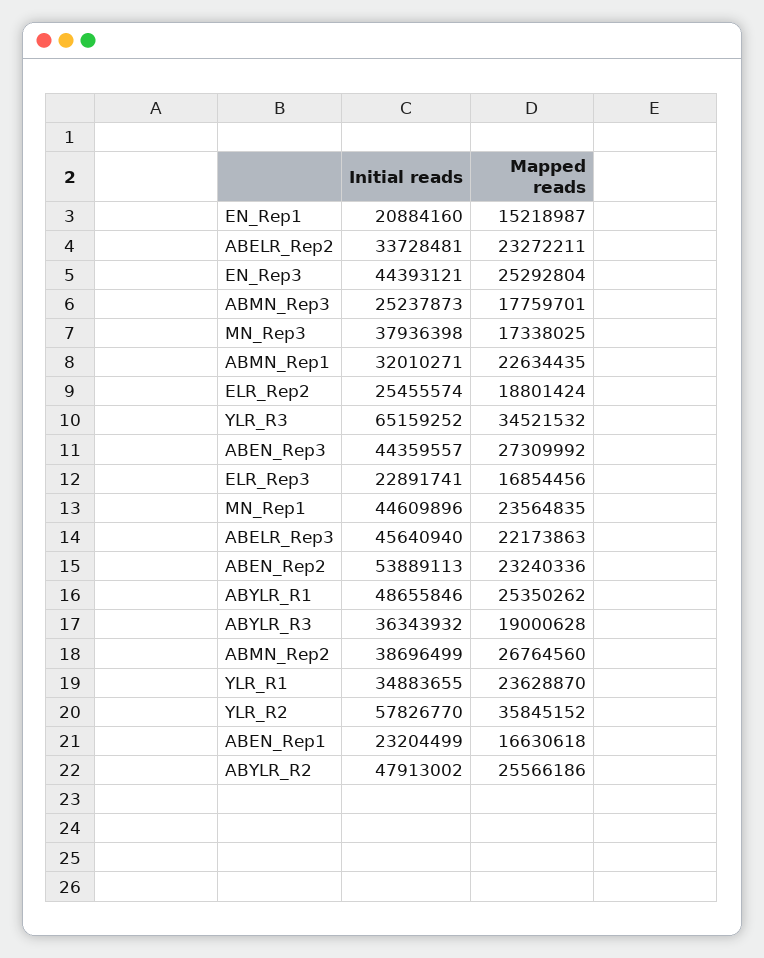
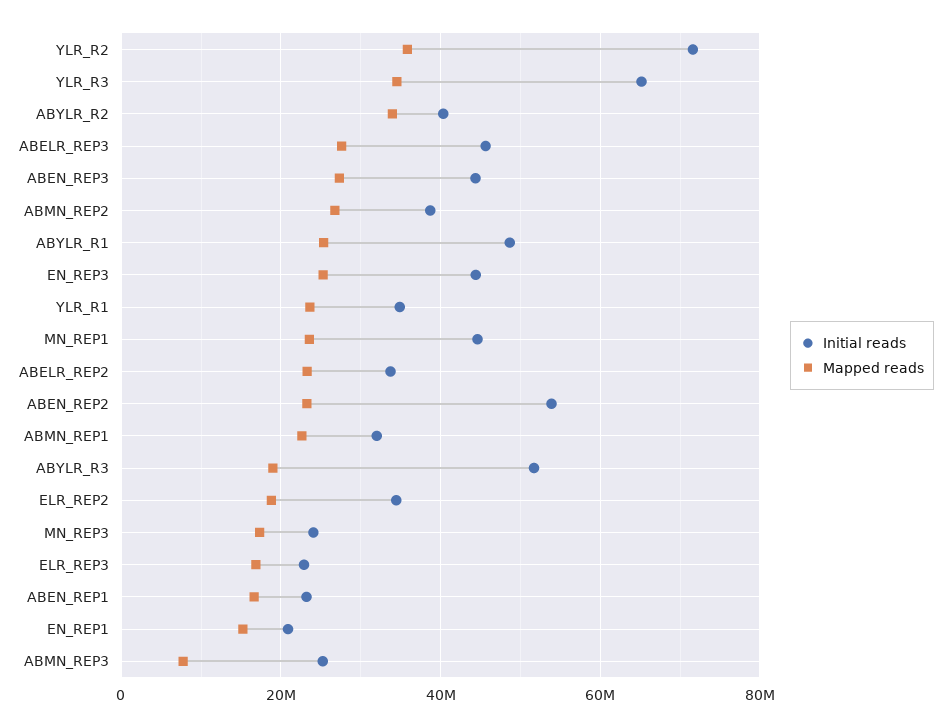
  {
    "Initial reads": {
      "EN_Rep1": 20884160,
      "ABELR_Rep2": 33728481,
      "EN_Rep3": 44393121,
      "ABMN_Rep3": 25237873,
-     "MN_Rep3": 37936398,
+     "MN_Rep3": 24000000,
      "ABMN_Rep1": 32010271,
-     "ELR_Rep2": 25455574,
+     "ELR_Rep2": 34000000,
      "YLR_R3": 65159252,
      "ABEN_Rep3": 44359557,
      "ELR_Rep3": 22891741,
      "MN_Rep1": 44609896,
      "ABELR_Rep3": 45640940,
      "ABEN_Rep2": 53889113,
      "ABYLR_R1": 48655846,
-     "ABYLR_R3": 36343932,
+     "ABYLR_R3": 52000000,
      "ABMN_Rep2": 38696499,
      "YLR_R1": 34883655,
-     "YLR_R2": 57826770,
+     "YLR_R2": 72000000,
      "ABEN_Rep1": 23204499,
-     "ABYLR_R2": 47913002
+     "ABYLR_R2": 40000000
    },
    "Mapped reads": {
      "EN_Rep1": 15218987,
      "ABELR_Rep2": 23272211,
      "EN_Rep3": 25292804,
-     "ABMN_Rep3": 17759701,
+     "ABMN_Rep3": 8000000,
      "MN_Rep3": 17338025,
      "ABMN_Rep1": 22634435,
      "ELR_Rep2": 18801424,
      "YLR_R3": 34521532,
      "ABEN_Rep3": 27309992,
      "ELR_Rep3": 16854456,
      "MN_Rep1": 23564835,
-     "ABELR_Rep3": 22173863,
+     "ABELR_Rep3": 28000000,
      "ABEN_Rep2": 23240336,
      "ABYLR_R1": 25350262,
      "ABYLR_R3": 19000628,
      "ABMN_Rep2": 26764560,
      "YLR_R1": 23628870,
      "YLR_R2": 35845152,
      "ABEN_Rep1": 16630618,
-     "ABYLR_R2": 25566186
+     "ABYLR_R2": 34000000
    }
  }

